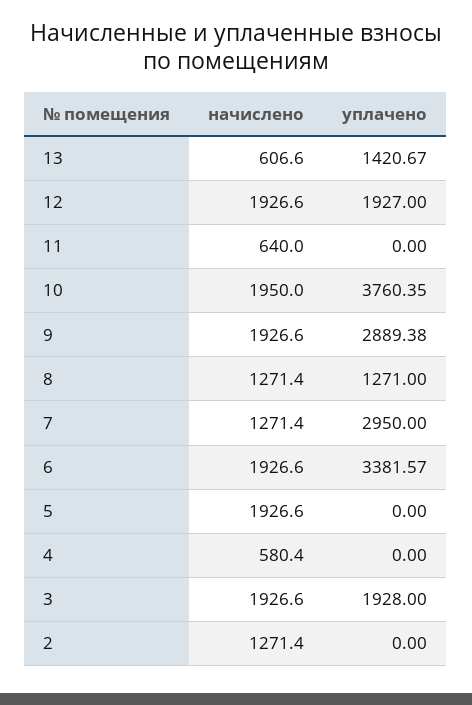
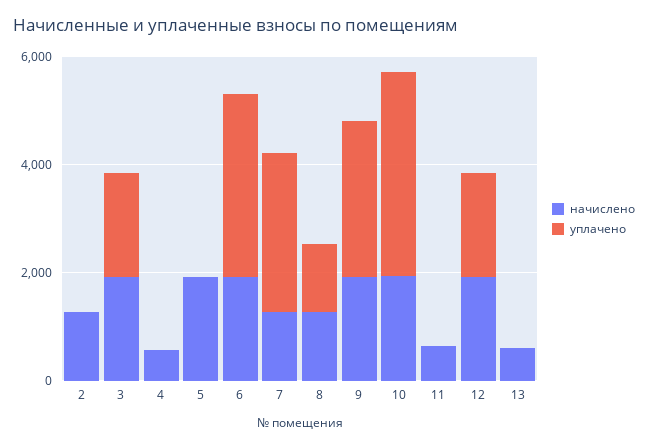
  {
    "начислено": {
      "13": 606.6,
      "12": 1926.6,
      "11": 640,
      "10": 1950,
      "9": 1926.6,
      "8": 1271.4,
      "7": 1271.4,
      "6": 1926.6,
      "5": 1926.6,
      "4": 580.4,
      "3": 1926.6,
      "2": 1271.4
    },
    "уплачено": {
-     "13": 1420.67,
+     "13": 0,
      "12": 1927,
      "11": 0,
      "10": 3760.35,
      "9": 2889.38,
      "8": 1271,
      "7": 2950,
      "6": 3381.57,
      "5": 0,
      "4": 0,
      "3": 1928,
      "2": 0
    }
  }

